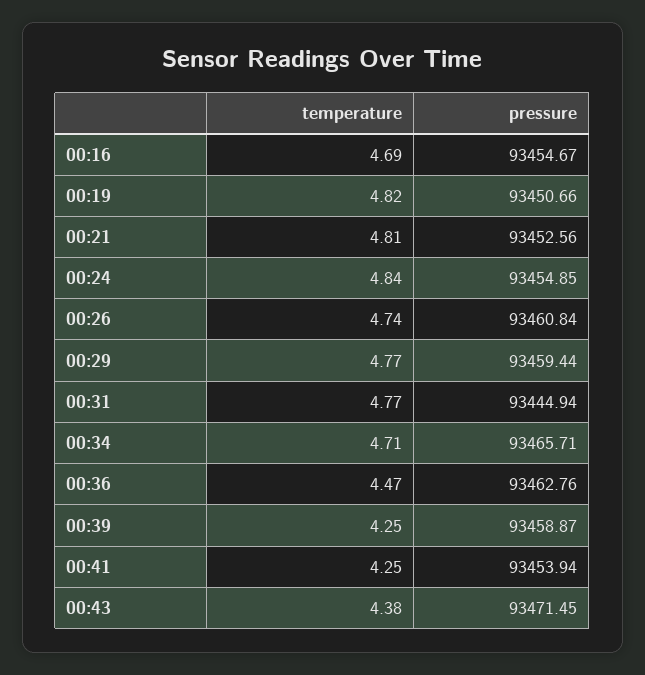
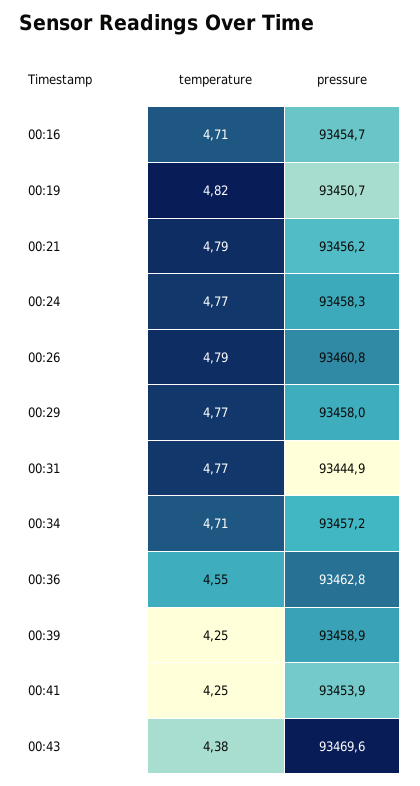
  {
    "temperature": {
-     "00:16": 4.69,
+     "00:16": 4.71,
      "00:19": 4.82,
-     "00:21": 4.81,
+     "00:21": 4.79,
-     "00:24": 4.84,
+     "00:24": 4.77,
-     "00:26": 4.74,
+     "00:26": 4.79,
      "00:29": 4.77,
      "00:31": 4.77,
      "00:34": 4.71,
-     "00:36": 4.47,
+     "00:36": 4.55,
      "00:39": 4.25,
      "00:41": 4.25,
      "00:43": 4.38
    },
    "pressure": {
      "00:16": 93454.67,
      "00:19": 93450.66,
-     "00:21": 93452.56,
+     "00:21": 93456.2,
-     "00:24": 93454.85,
+     "00:24": 93458.3,
      "00:26": 93460.84,
-     "00:29": 93459.44,
+     "00:29": 93458,
      "00:31": 93444.94,
-     "00:34": 93465.71,
+     "00:34": 93457.2,
      "00:36": 93462.76,
      "00:39": 93458.87,
      "00:41": 93453.94,
-     "00:43": 93471.45
+     "00:43": 93469.6
    }
  }

